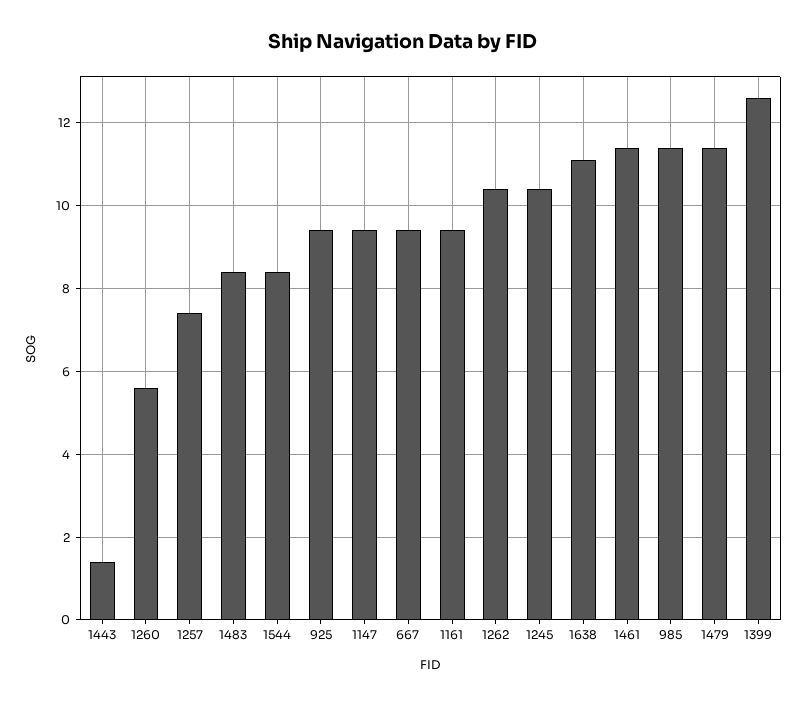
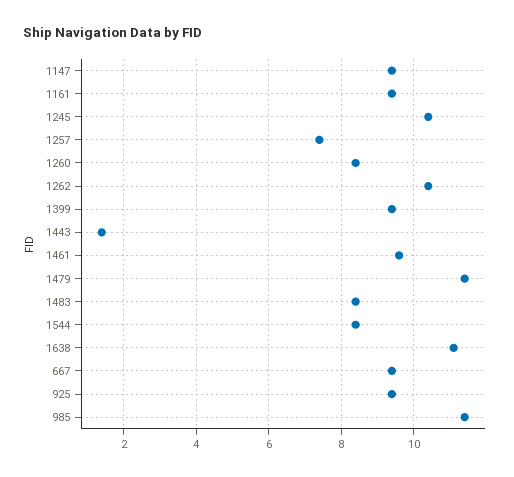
  {
    "1443": 1.5,
-   "1260": 5.5,
+   "1260": 8.5,
    "1257": 7.5,
    "1483": 8.5,
    "1544": 8.5,
    "925": 9.5,
    "1147": 9.5,
    "667": 9.5,
    "1161": 9.5,
    "1262": 10.5,
    "1245": 10.5,
    "1638": 11,
-   "1461": 11.5,
+   "1461": 9.5,
    "985": 11.5,
    "1479": 11.5,
-   "1399": 12.5
+   "1399": 9.5
  }

